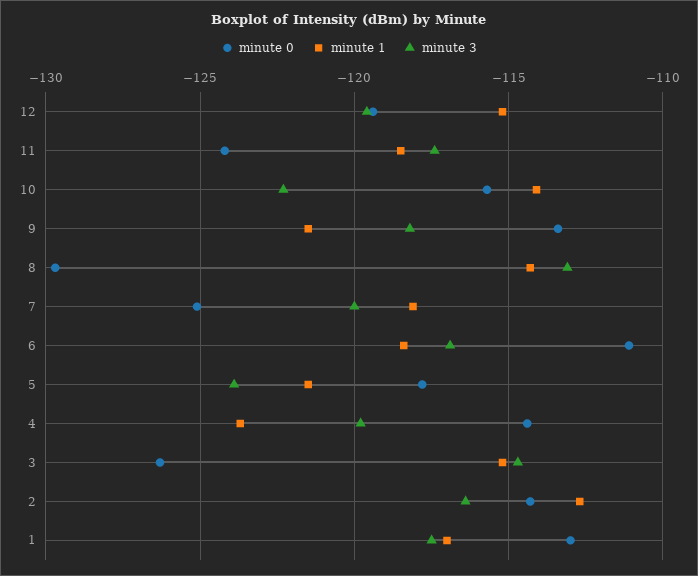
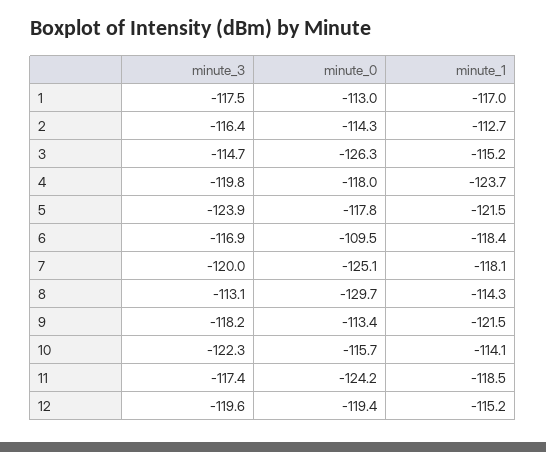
  {
    "minute 0": {
      "12": -119.4,
      "11": -124.2,
      "10": -115.7,
      "9": -113.4,
      "8": -129.7,
      "7": -125.1,
-     "6": -111,
+     "6": -109.5,
      "5": -117.8,
-     "4": -114.5,
+     "4": -118,
      "3": -126.3,
      "2": -114.3,
      "1": -113
    },
    "minute 1": {
      "12": -115.2,
      "11": -118.5,
      "10": -114.1,
      "9": -121.5,
      "8": -114.3,
      "7": -118.1,
      "6": -118.4,
      "5": -121.5,
      "4": -123.7,
      "3": -115.2,
      "2": -112.7,
      "1": -117
    },
    "minute 3": {
      "12": -119.6,
      "11": -117.4,
      "10": -122.3,
      "9": -118.2,
      "8": -113.1,
      "7": -120,
      "6": -116.9,
      "5": -123.9,
      "4": -119.8,
      "3": -114.7,
      "2": -116.4,
      "1": -117.5
    }
  }

